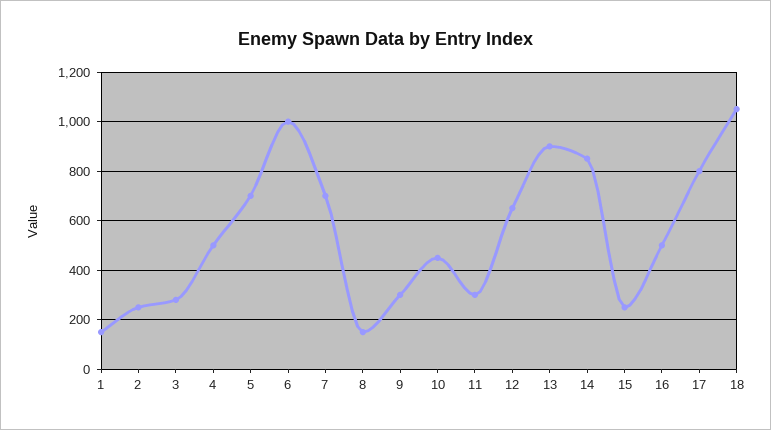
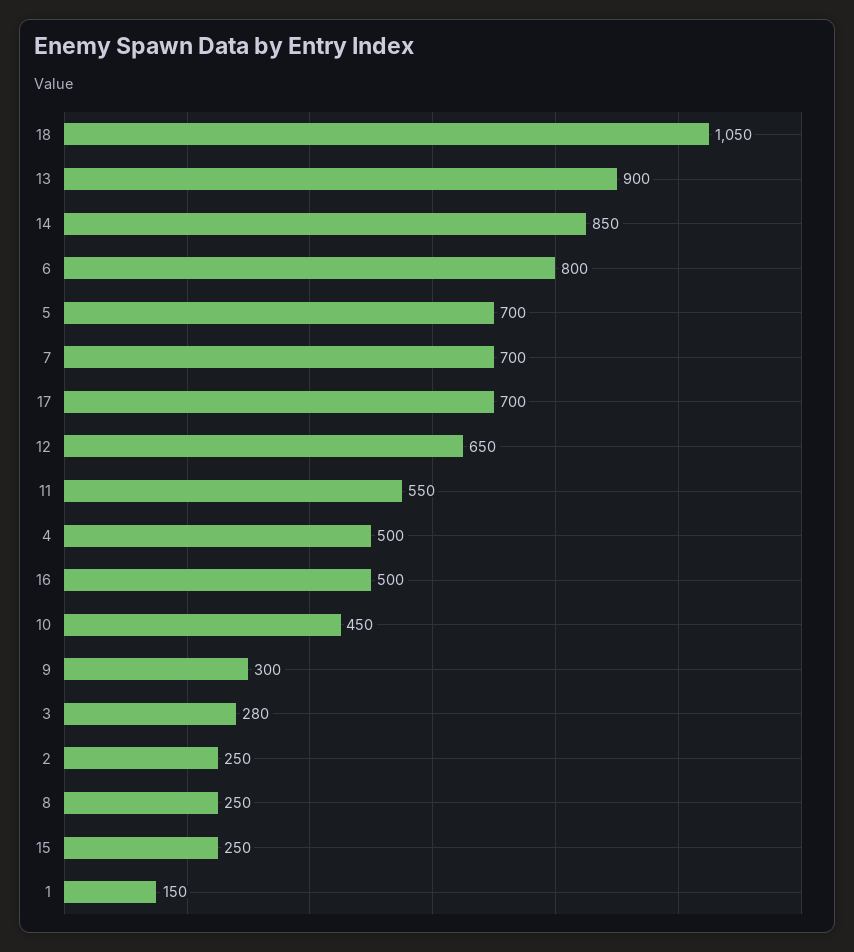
  {
    "1": 150,
    "2": 250,
    "3": 280,
    "4": 500,
    "5": 700,
-   "6": 1000,
+   "6": 800,
    "7": 700,
-   "8": 150,
+   "8": 250,
    "9": 300,
    "10": 450,
-   "11": 300,
+   "11": 550,
    "12": 650,
    "13": 900,
    "14": 850,
    "15": 250,
    "16": 500,
-   "17": 800,
+   "17": 700,
    "18": 1050
  }

